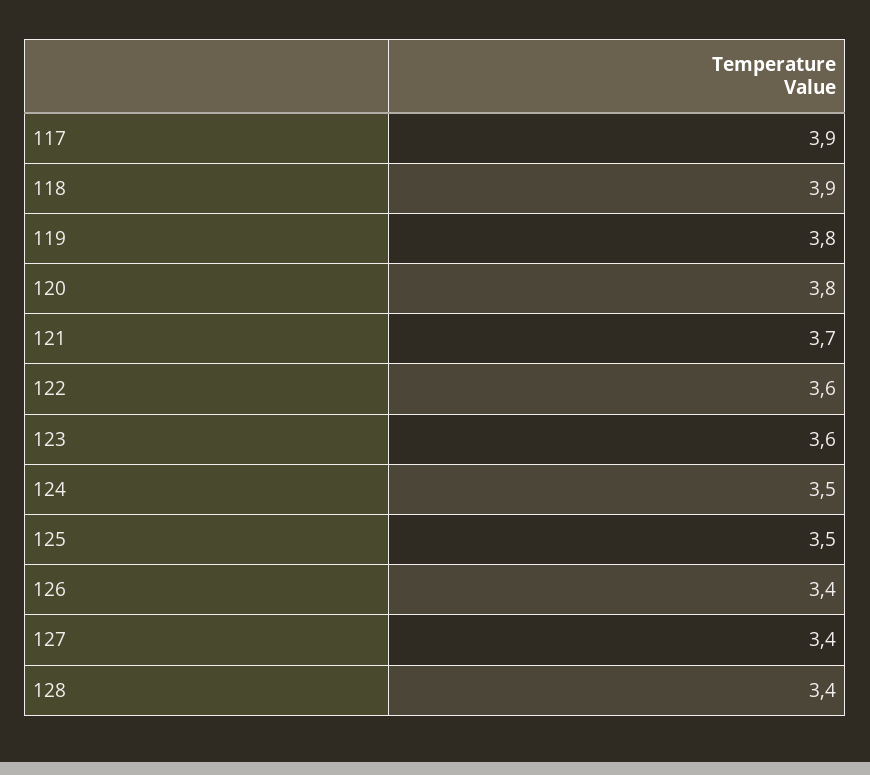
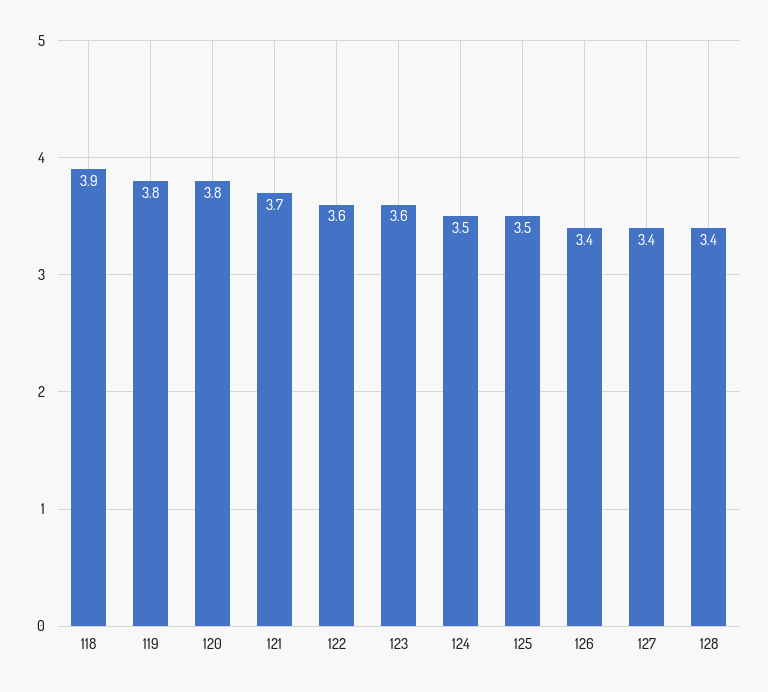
  {
-   "117": 3.9,
    "118": 3.9,
    "119": 3.8,
    "120": 3.8,
    "121": 3.7,
    "122": 3.6,
    "123": 3.6,
    "124": 3.5,
    "125": 3.5,
    "126": 3.4,
    "127": 3.4,
    "128": 3.4
  }

